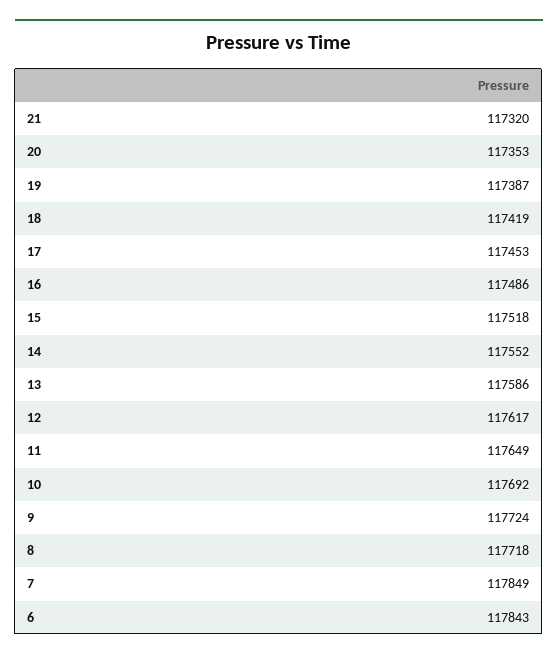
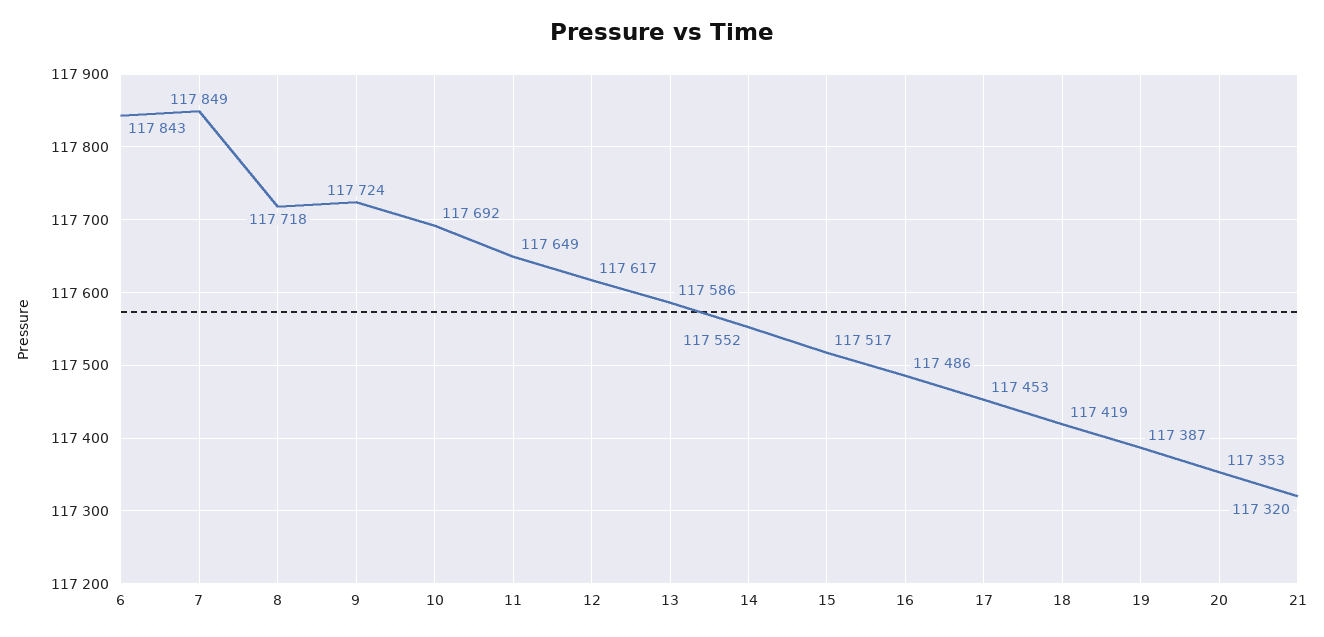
  {
    "21": 117320,
    "20": 117353,
    "19": 117387,
    "18": 117419,
    "17": 117453,
    "16": 117486,
-   "15": 117518,
+   "15": 117517,
    "14": 117552,
    "13": 117586,
    "12": 117617,
    "11": 117649,
    "10": 117692,
    "9": 117724,
    "8": 117718,
    "7": 117849,
    "6": 117843
  }

